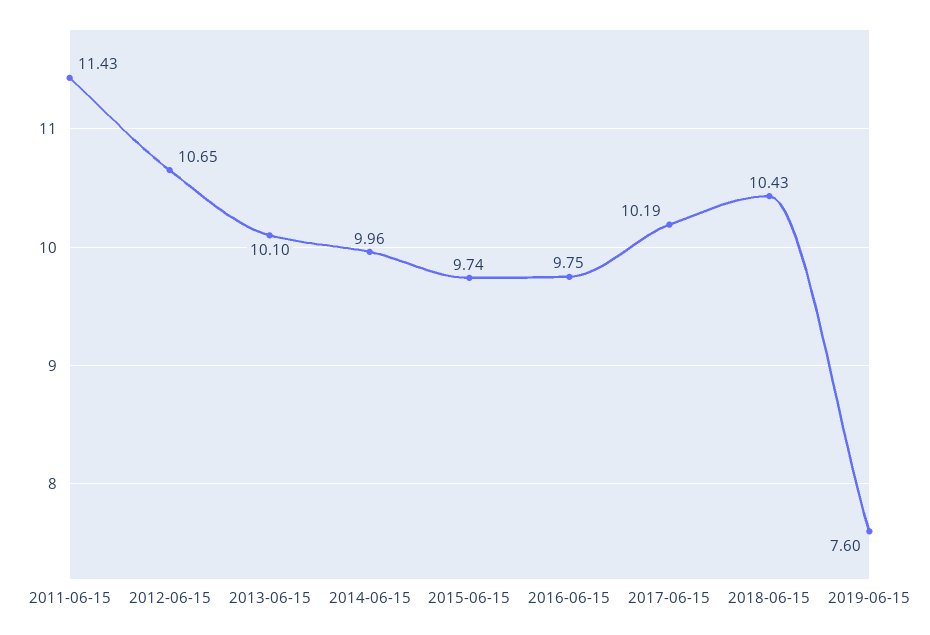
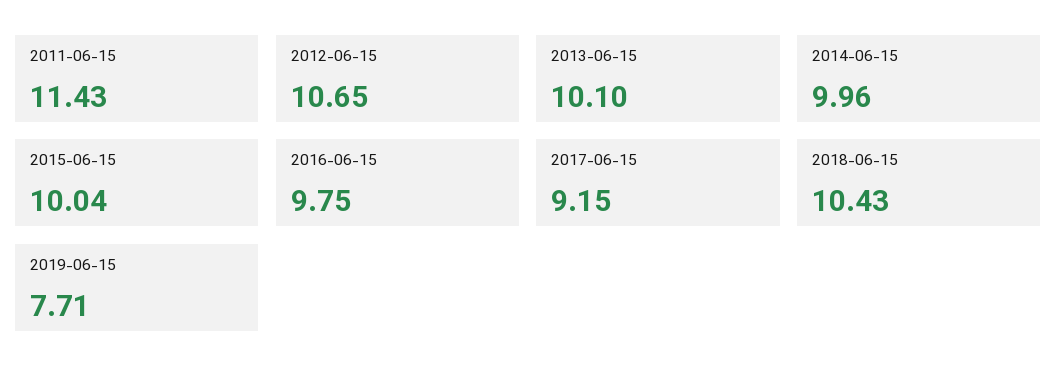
  {
    "2011-06-15": 11.43,
    "2012-06-15": 10.65,
    "2013-06-15": 10.1,
    "2014-06-15": 9.96,
-   "2015-06-15": 9.74,
+   "2015-06-15": 10.04,
    "2016-06-15": 9.75,
-   "2017-06-15": 10.19,
+   "2017-06-15": 9.15,
    "2018-06-15": 10.43,
-   "2019-06-15": 7.6
+   "2019-06-15": 7.71
  }

